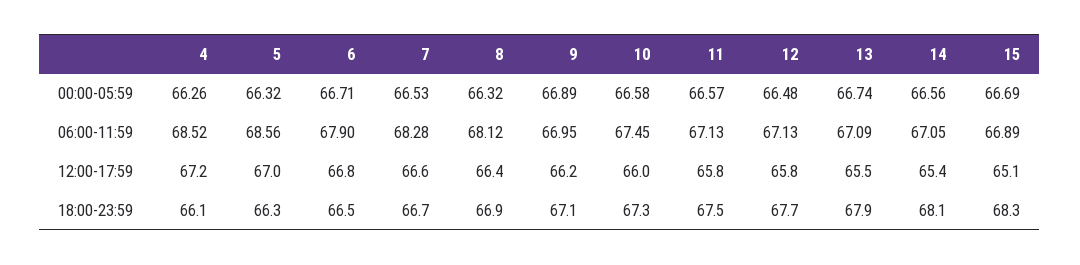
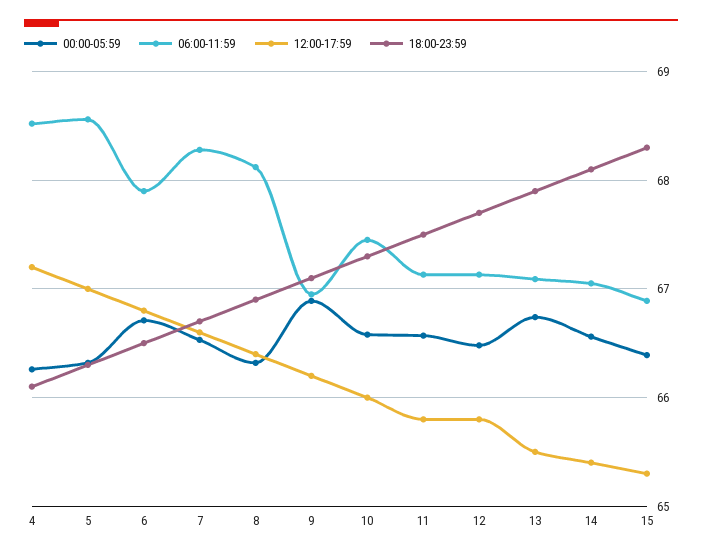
  {
    "00:00-05:59": {
      "4": 66.26,
      "5": 66.32,
      "6": 66.71,
      "7": 66.53,
      "8": 66.32,
      "9": 66.89,
      "10": 66.58,
      "11": 66.57,
      "12": 66.48,
      "13": 66.74,
      "14": 66.56,
-     "15": 66.69
+     "15": 66.4
    },
    "06:00-11:59": {
      "4": 68.52,
      "5": 68.56,
      "6": 67.9,
      "7": 68.28,
      "8": 68.12,
      "9": 66.95,
      "10": 67.45,
      "11": 67.13,
      "12": 67.13,
      "13": 67.09,
      "14": 67.05,
      "15": 66.89
    },
    "12:00-17:59": {
      "4": 67.2,
      "5": 67,
      "6": 66.8,
      "7": 66.6,
      "8": 66.4,
      "9": 66.2,
      "10": 66,
      "11": 65.8,
      "12": 65.8,
      "13": 65.5,
      "14": 65.4,
-     "15": 65.1
+     "15": 65.3
    },
    "18:00-23:59": {
      "4": 66.1,
      "5": 66.3,
      "6": 66.5,
      "7": 66.7,
      "8": 66.9,
      "9": 67.1,
      "10": 67.3,
      "11": 67.5,
      "12": 67.7,
      "13": 67.9,
      "14": 68.1,
      "15": 68.3
    }
  }

